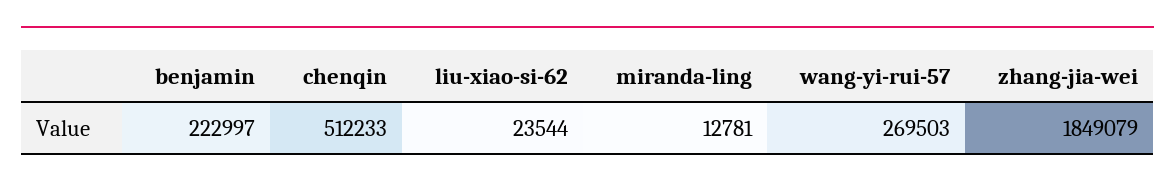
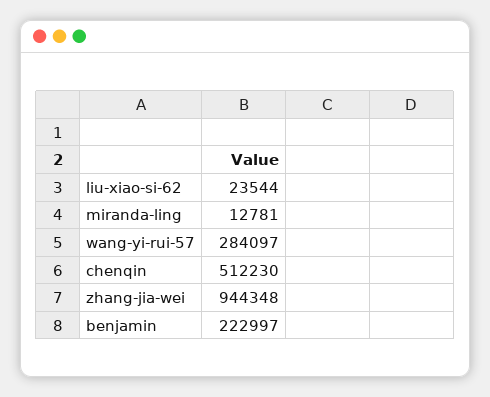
  {
    "benjamin": 222997,
-   "chenqin": 512233,
+   "chenqin": 512230,
    "liu-xiao-si-62": 23544,
    "miranda-ling": 12781,
-   "wang-yi-rui-57": 269503,
+   "wang-yi-rui-57": 284097,
-   "zhang-jia-wei": 1849079
+   "zhang-jia-wei": 944348
  }

